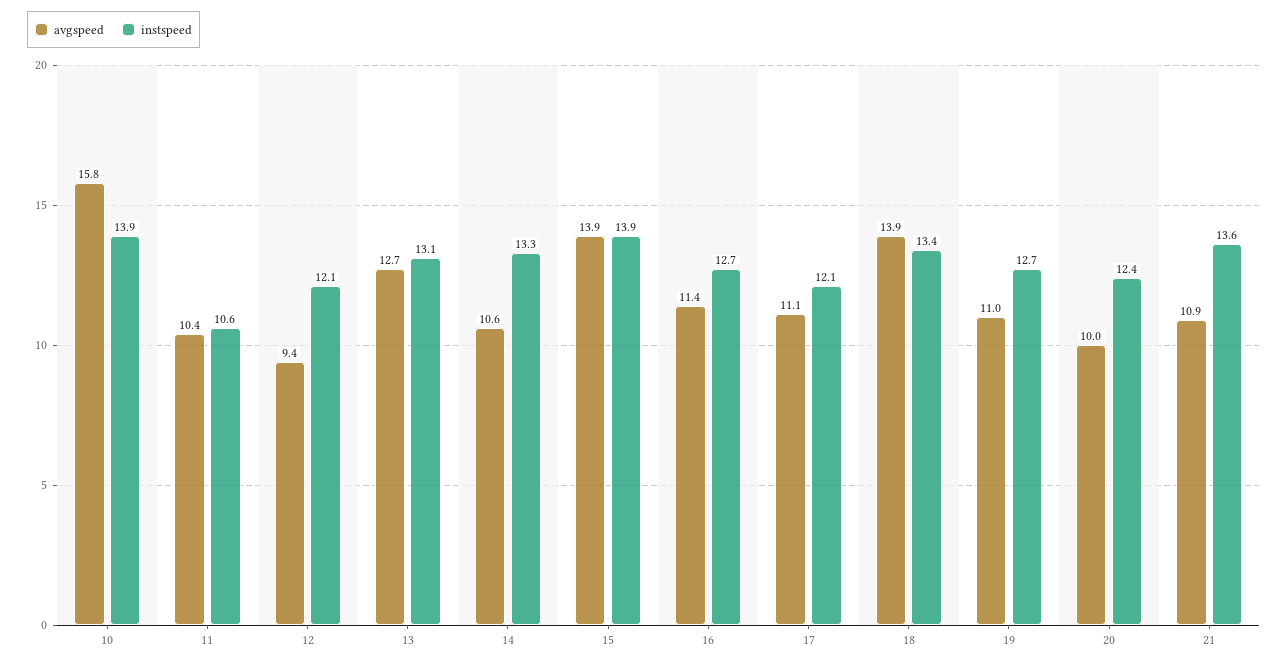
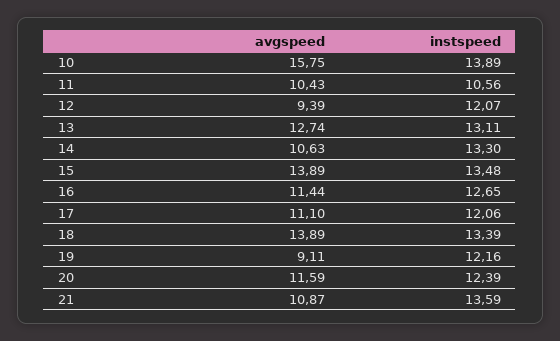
  {
    "avgspeed": {
      "10": 15.75,
      "11": 10.43,
      "12": 9.39,
      "13": 12.74,
      "14": 10.63,
      "15": 13.89,
      "16": 11.44,
      "17": 11.1,
      "18": 13.89,
-     "19": 11,
+     "19": 9.11,
-     "20": 10,
+     "20": 11.59,
      "21": 10.87
    },
    "instspeed": {
      "10": 13.89,
      "11": 10.56,
      "12": 12.07,
      "13": 13.11,
      "14": 13.3,
-     "15": 13.9,
+     "15": 13.48,
      "16": 12.65,
      "17": 12.06,
      "18": 13.39,
-     "19": 12.7,
+     "19": 12.16,
      "20": 12.39,
      "21": 13.59
    }
  }

